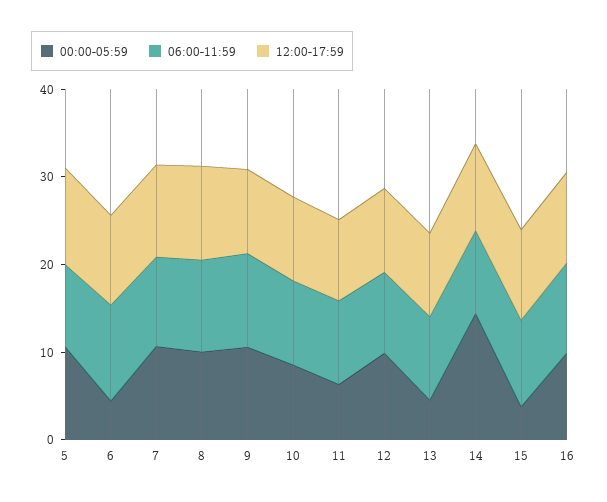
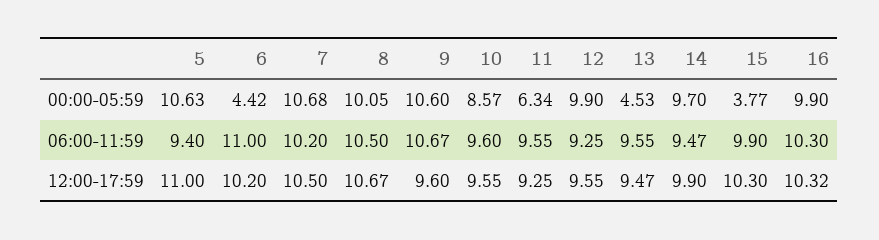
  {
    "00:00-05:59": {
      "5": 10.63,
      "6": 4.42,
      "7": 10.68,
      "8": 10.05,
      "9": 10.6,
      "10": 8.57,
      "11": 6.34,
      "12": 9.9,
      "13": 4.53,
-     "14": 14,
+     "14": 9.7,
      "15": 3.77,
      "16": 9.9
    },
    "06:00-11:59": {
      "5": 9.4,
      "6": 11,
      "7": 10.2,
      "8": 10.5,
      "9": 10.67,
      "10": 9.6,
      "11": 9.55,
      "12": 9.25,
      "13": 9.55,
      "14": 9.47,
      "15": 9.9,
      "16": 10.3
    },
    "12:00-17:59": {
      "5": 11,
      "6": 10.2,
      "7": 10.5,
      "8": 10.67,
      "9": 9.6,
      "10": 9.55,
      "11": 9.25,
      "12": 9.55,
      "13": 9.47,
      "14": 9.9,
      "15": 10.3,
      "16": 10.32
    }
  }

